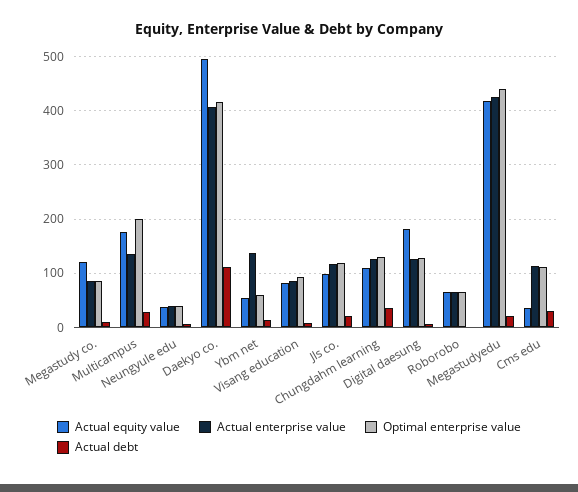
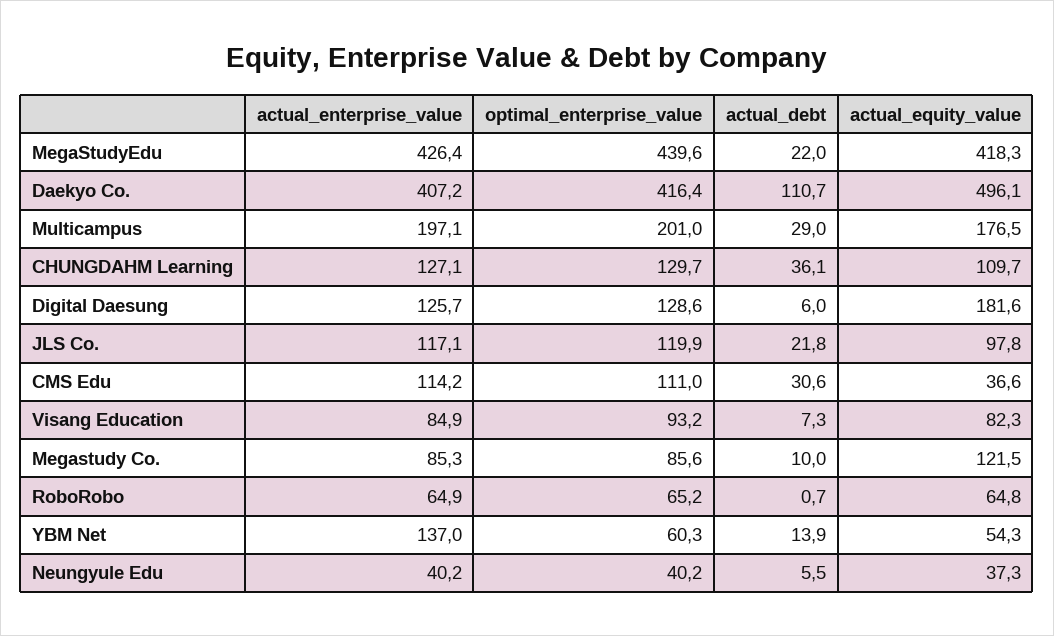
  {
    "Actual equity value": {
      "Megastudy co.": 121.5,
      "Multicampus": 176.5,
      "Neungyule edu": 37.3,
      "Daekyo co.": 496.1,
      "Ybm net": 54.3,
      "Visang education": 82.3,
      "Jls co.": 97.8,
      "Chungdahm learning": 109.7,
      "Digital daesung": 181.6,
      "Roborobo": 64.8,
      "Megastudyedu": 418.3,
      "Cms edu": 36.6
    },
    "Actual enterprise value": {
      "Megastudy co.": 85.3,
-     "Multicampus": 140,
+     "Multicampus": 197.1,
      "Neungyule edu": 40.2,
      "Daekyo co.": 407.2,
      "Ybm net": 137,
      "Visang education": 84.9,
      "Jls co.": 117.1,
      "Chungdahm learning": 127.1,
      "Digital daesung": 125.7,
      "Roborobo": 64.9,
      "Megastudyedu": 426.4,
      "Cms edu": 114.2
    },
    "Optimal enterprise value": {
      "Megastudy co.": 85.6,
      "Multicampus": 201,
      "Neungyule edu": 40.2,
      "Daekyo co.": 416.4,
      "Ybm net": 60.3,
      "Visang education": 93.2,
      "Jls co.": 119.9,
      "Chungdahm learning": 129.7,
      "Digital daesung": 128.6,
      "Roborobo": 65.2,
      "Megastudyedu": 439.6,
      "Cms edu": 111
    },
    "Actual debt": {
      "Megastudy co.": 10,
      "Multicampus": 29,
      "Neungyule edu": 5.5,
      "Daekyo co.": 110.7,
      "Ybm net": 13.9,
      "Visang education": 7.3,
      "Jls co.": 21.8,
      "Chungdahm learning": 36.1,
      "Digital daesung": 6,
      "Roborobo": 0.7,
      "Megastudyedu": 22,
      "Cms edu": 30.6
    }
  }

